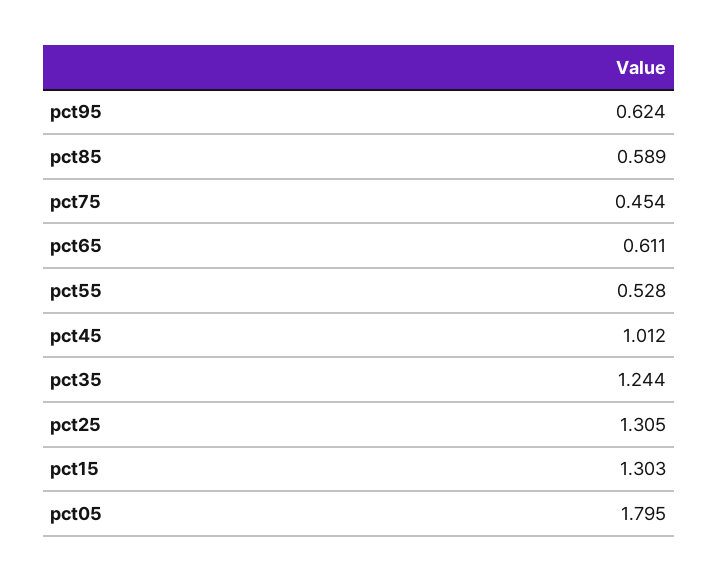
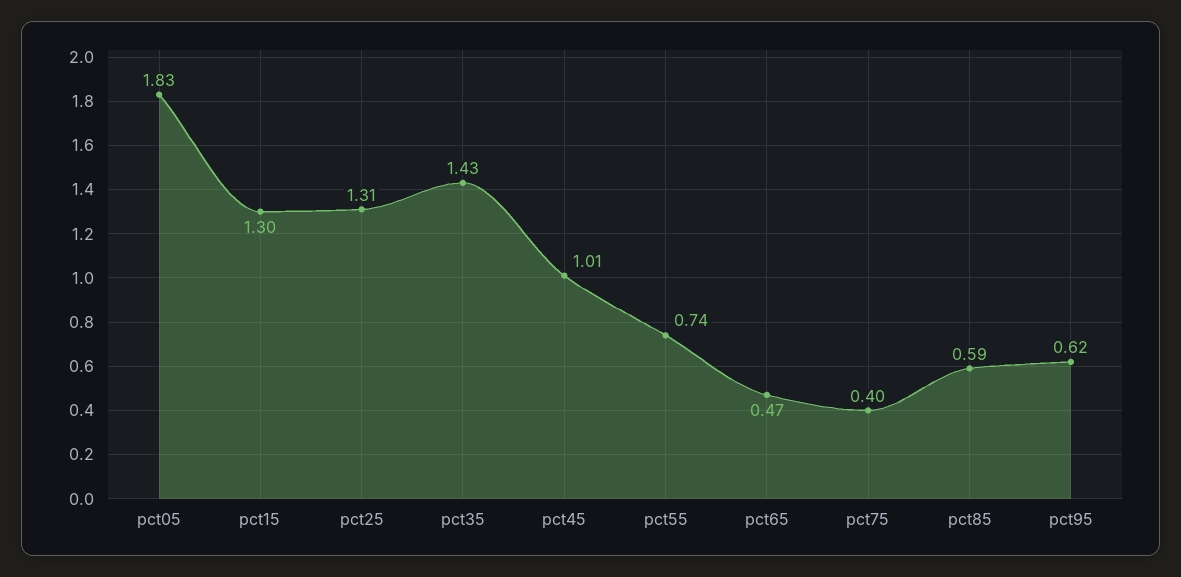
  {
    "pct95": 0.624,
    "pct85": 0.589,
-   "pct75": 0.454,
+   "pct75": 0.4,
-   "pct65": 0.611,
+   "pct65": 0.47,
-   "pct55": 0.528,
+   "pct55": 0.74,
    "pct45": 1.012,
-   "pct35": 1.244,
+   "pct35": 1.43,
    "pct25": 1.305,
    "pct15": 1.303,
-   "pct05": 1.795
+   "pct05": 1.83
  }

